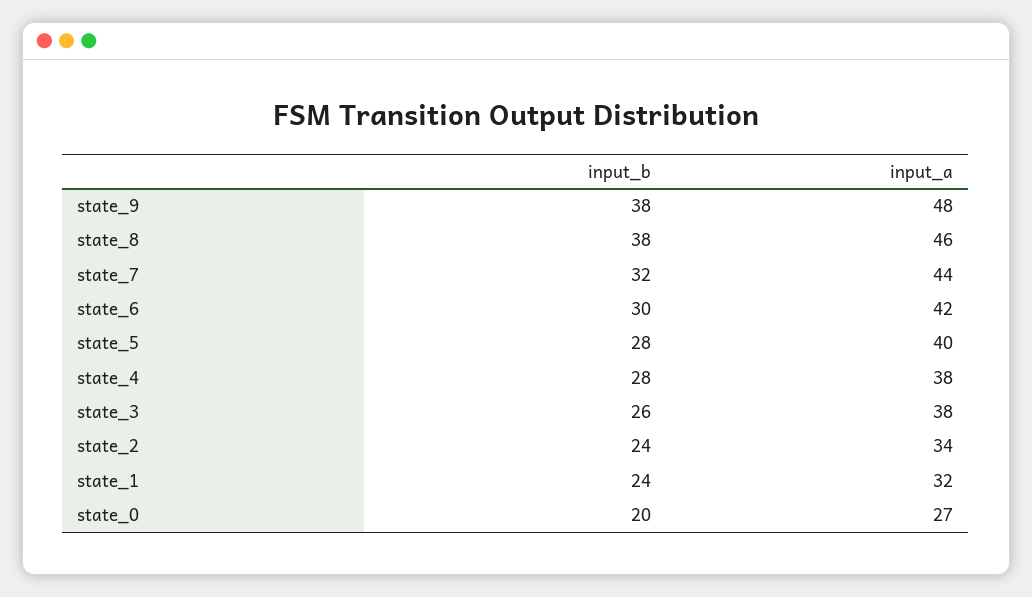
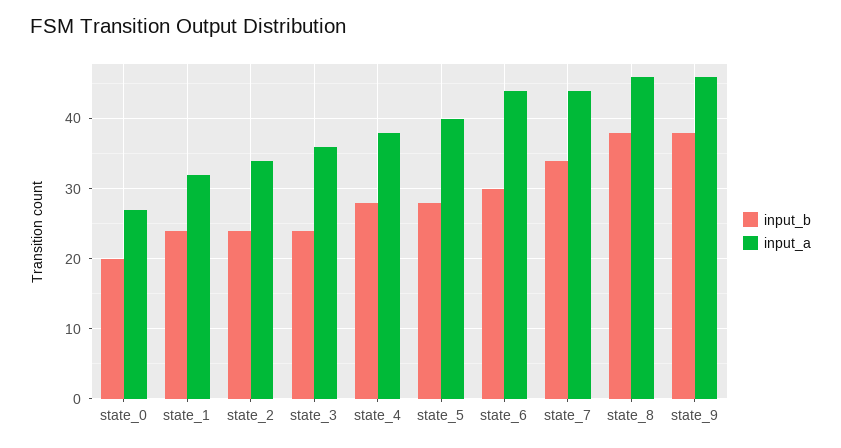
  {
    "input_b": {
      "state_9": 38,
      "state_8": 38,
-     "state_7": 32,
+     "state_7": 34,
      "state_6": 30,
      "state_5": 28,
      "state_4": 28,
-     "state_3": 26,
+     "state_3": 24,
      "state_2": 24,
      "state_1": 24,
      "state_0": 20
    },
    "input_a": {
-     "state_9": 48,
+     "state_9": 46,
      "state_8": 46,
      "state_7": 44,
-     "state_6": 42,
+     "state_6": 44,
      "state_5": 40,
      "state_4": 38,
-     "state_3": 38,
+     "state_3": 36,
      "state_2": 34,
      "state_1": 32,
      "state_0": 27
    }
  }

